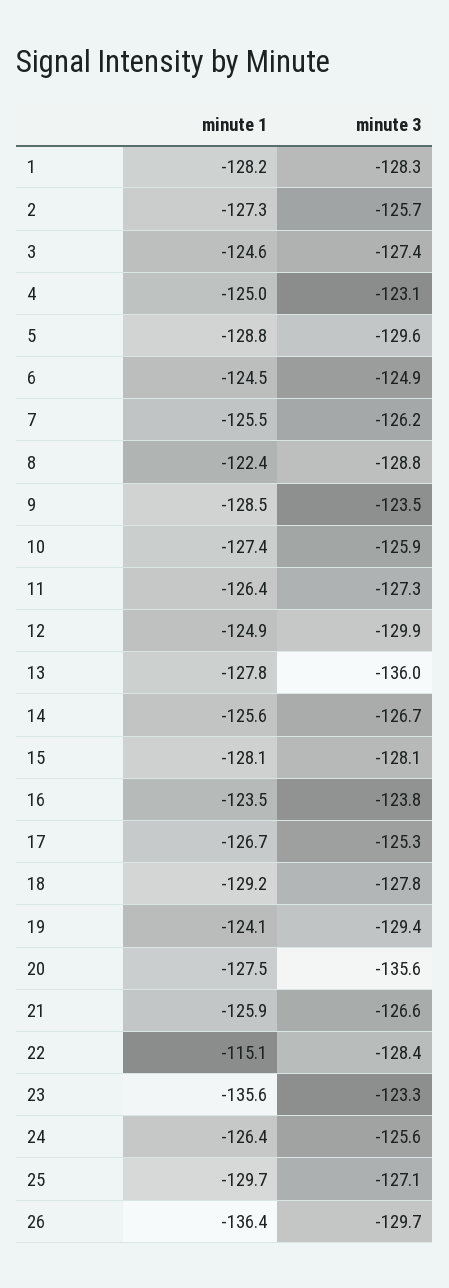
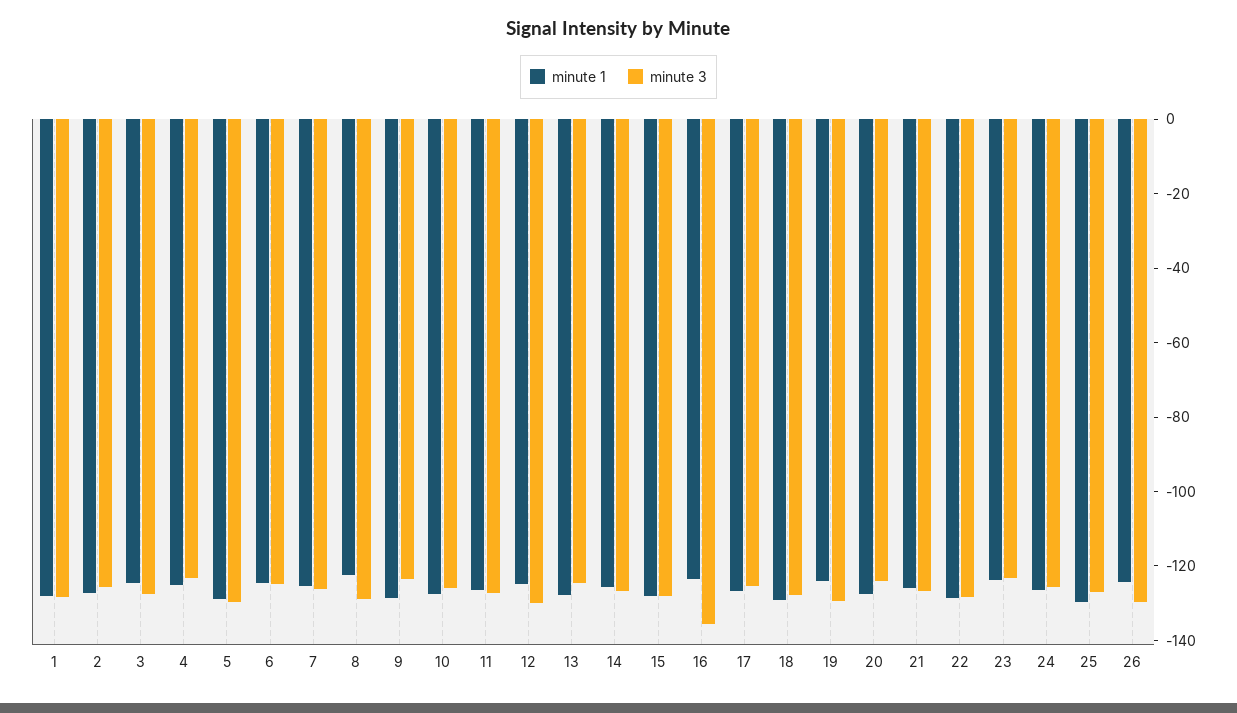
  {
    "minute 1": {
      "1": -128.2,
      "2": -127.3,
      "3": -124.6,
      "4": -125,
      "5": -128.8,
      "6": -124.5,
      "7": -125.5,
      "8": -122.4,
      "9": -128.5,
      "10": -127.4,
      "11": -126.4,
      "12": -124.9,
      "13": -127.8,
      "14": -125.6,
      "15": -128.1,
      "16": -123.5,
      "17": -126.7,
      "18": -129.2,
      "19": -124.1,
      "20": -127.5,
      "21": -125.9,
-     "22": -115.1,
+     "22": -130,
-     "23": -135.6,
+     "23": -125,
      "24": -126.4,
      "25": -129.7,
-     "26": -136.4
+     "26": -125
    },
    "minute 3": {
      "1": -128.3,
      "2": -125.7,
      "3": -127.4,
      "4": -123.1,
      "5": -129.6,
      "6": -124.9,
      "7": -126.2,
      "8": -128.8,
      "9": -123.5,
      "10": -125.9,
      "11": -127.3,
      "12": -129.9,
-     "13": -136,
+     "13": -125,
      "14": -126.7,
      "15": -128.1,
-     "16": -123.8,
+     "16": -135,
      "17": -125.3,
      "18": -127.8,
      "19": -129.4,
-     "20": -135.6,
+     "20": -125,
      "21": -126.6,
      "22": -128.4,
      "23": -123.3,
      "24": -125.6,
      "25": -127.1,
      "26": -129.7
    }
  }

